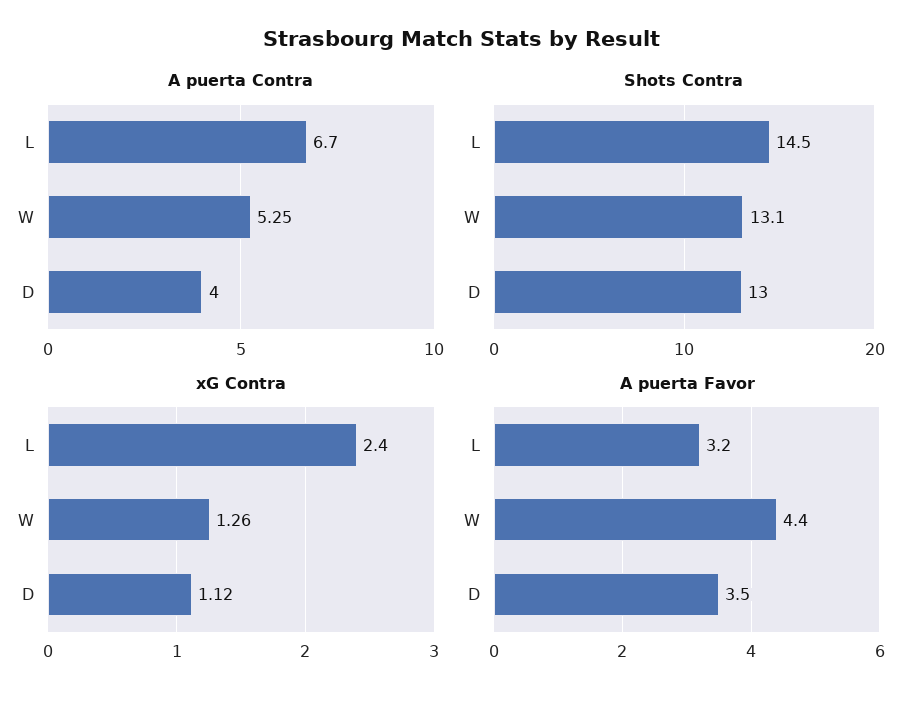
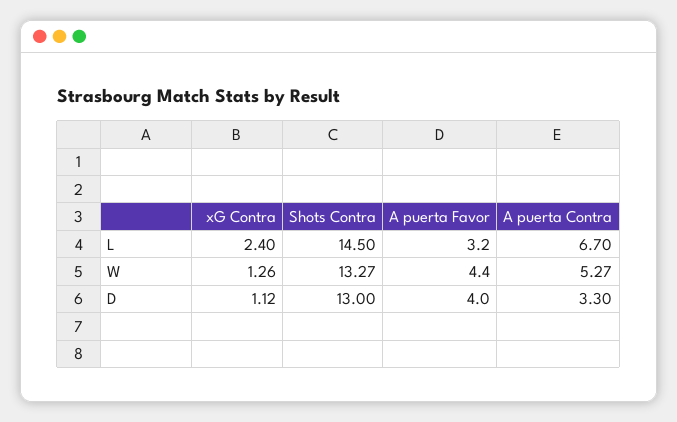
  {
    "A puerta Contra": {
      "L": 6.7,
-     "W": 5.25,
+     "W": 5.27,
-     "D": 4
+     "D": 3.3
    },
    "Shots Contra": {
      "L": 14.5,
-     "W": 13.1,
+     "W": 13.27,
      "D": 13
    },
    "xG Contra": {
      "L": 2.4,
      "W": 1.26,
      "D": 1.12
    },
    "A puerta Favor": {
      "L": 3.2,
      "W": 4.4,
-     "D": 3.5
+     "D": 4
    }
  }

